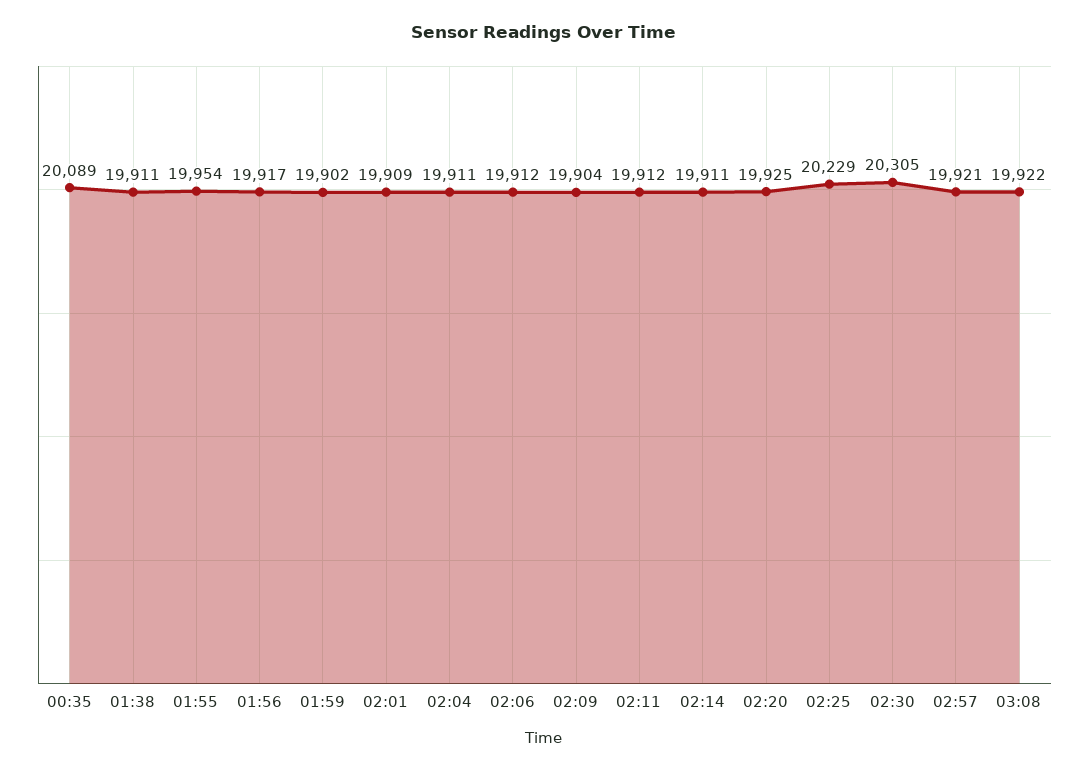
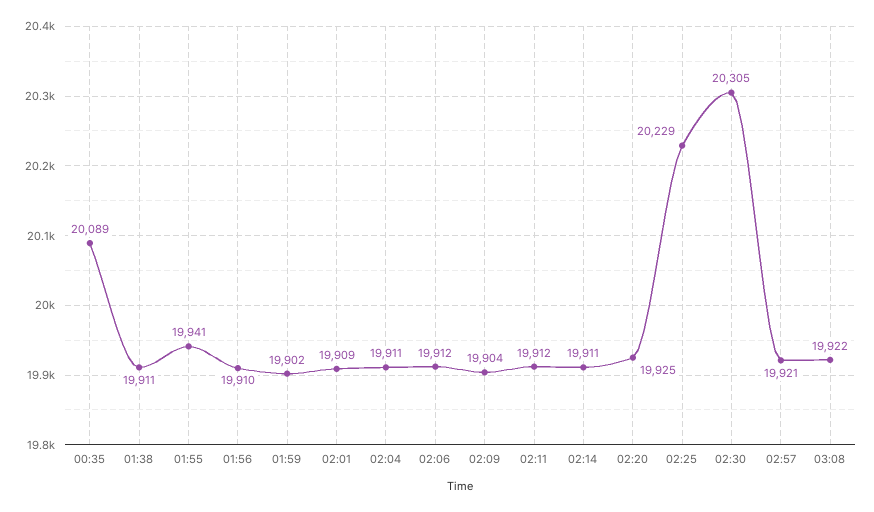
  {
    "00:35": 20089,
    "01:38": 19911,
-   "01:55": 19954,
+   "01:55": 19941,
-   "01:56": 19917,
+   "01:56": 19910,
    "01:59": 19902,
    "02:01": 19909,
    "02:04": 19911,
    "02:06": 19912,
    "02:09": 19904,
    "02:11": 19912,
    "02:14": 19911,
    "02:20": 19925,
    "02:25": 20229,
    "02:30": 20305,
    "02:57": 19921,
    "03:08": 19922
  }

